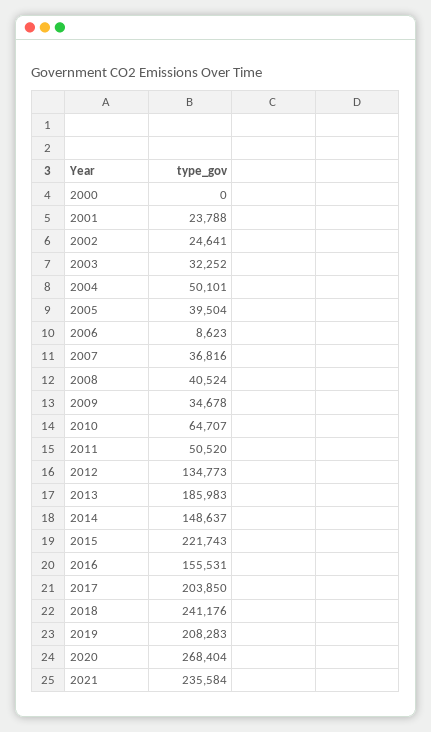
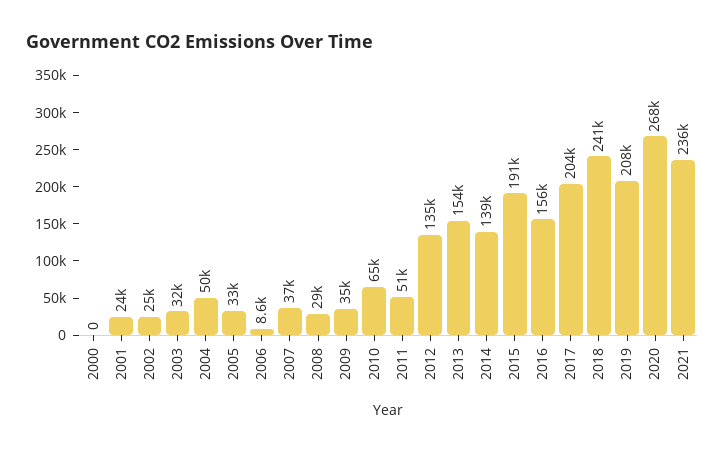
  {
    "2000": 0,
    "2001": 23788,
    "2002": 24641,
    "2003": 32252,
    "2004": 50101,
-   "2005": 39504,
+   "2005": 33000,
    "2006": 8623,
    "2007": 36816,
-   "2008": 40524,
+   "2008": 29000,
    "2009": 34678,
    "2010": 64707,
    "2011": 50520,
    "2012": 134773,
-   "2013": 185983,
+   "2013": 154000,
-   "2014": 148637,
+   "2014": 139000,
-   "2015": 221743,
+   "2015": 191000,
    "2016": 155531,
    "2017": 203850,
    "2018": 241176,
    "2019": 208283,
    "2020": 268404,
    "2021": 235584
  }

